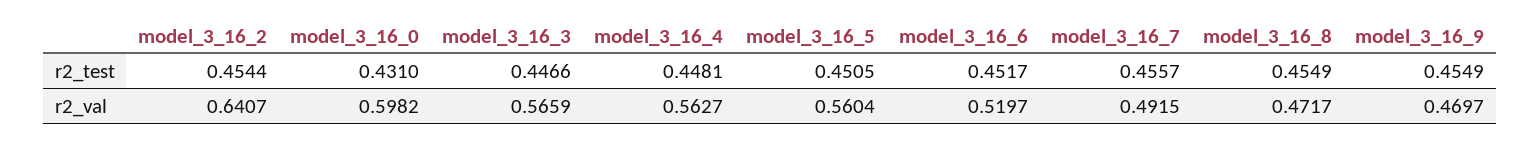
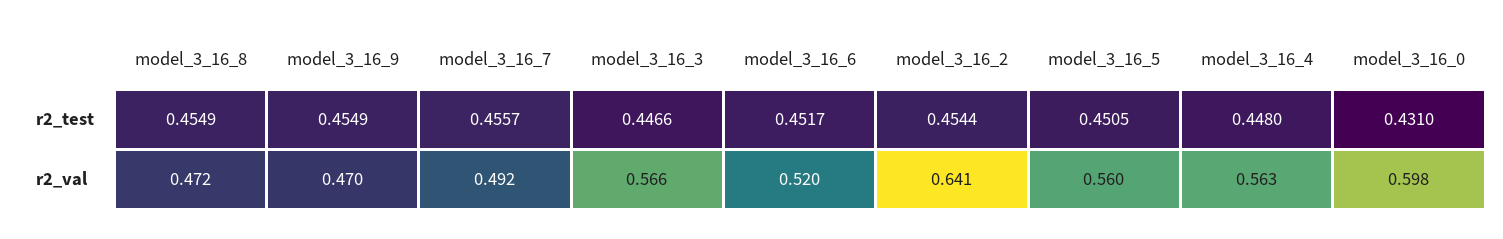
  {
    "model_3_16_2": {
      "r2_test": 0.4544,
      "r2_val": 0.6407
    },
    "model_3_16_0": {
      "r2_test": 0.431,
      "r2_val": 0.5982
    },
    "model_3_16_3": {
      "r2_test": 0.4466,
      "r2_val": 0.5659
    },
    "model_3_16_4": {
-     "r2_test": 0.4481,
+     "r2_test": 0.448,
      "r2_val": 0.5627
    },
    "model_3_16_5": {
      "r2_test": 0.4505,
      "r2_val": 0.5604
    },
    "model_3_16_6": {
      "r2_test": 0.4517,
      "r2_val": 0.5197
    },
    "model_3_16_7": {
      "r2_test": 0.4557,
      "r2_val": 0.4915
    },
    "model_3_16_8": {
      "r2_test": 0.4549,
      "r2_val": 0.4717
    },
    "model_3_16_9": {
      "r2_test": 0.4549,
      "r2_val": 0.4697
    }
  }

